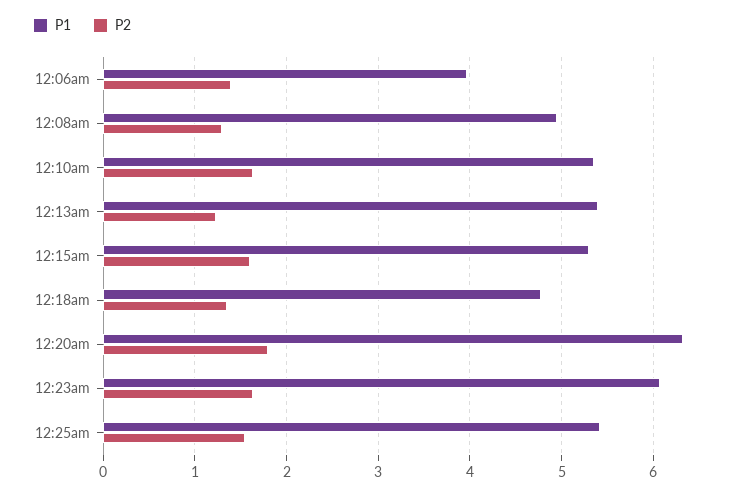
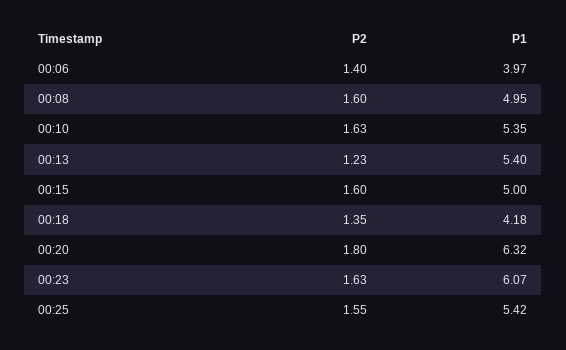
  {
    "P1": {
      "12:06am": 3.97,
      "12:08am": 4.95,
      "12:10am": 5.35,
      "12:13am": 5.4,
-     "12:15am": 5.3,
+     "12:15am": 5,
-     "12:18am": 4.8,
+     "12:18am": 4.18,
      "12:20am": 6.32,
      "12:23am": 6.07,
      "12:25am": 5.42
    },
    "P2": {
      "12:06am": 1.4,
-     "12:08am": 1.3,
+     "12:08am": 1.6,
      "12:10am": 1.63,
      "12:13am": 1.23,
      "12:15am": 1.6,
      "12:18am": 1.35,
      "12:20am": 1.8,
      "12:23am": 1.63,
      "12:25am": 1.55
    }
  }

